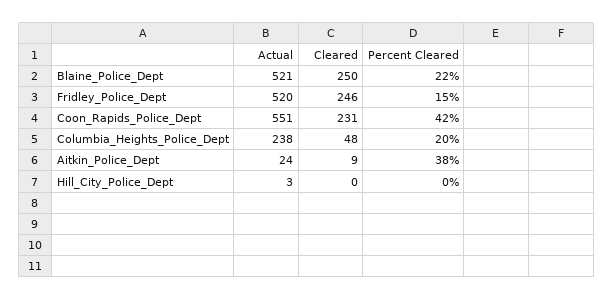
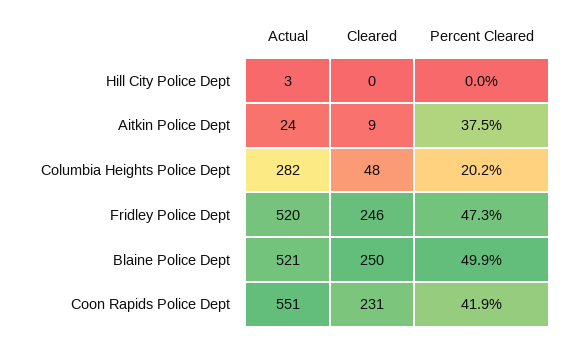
  {
    "Actual": {
      "Blaine_Police_Dept": 521,
      "Fridley_Police_Dept": 520,
      "Coon_Rapids_Police_Dept": 551,
-     "Columbia_Heights_Police_Dept": 238,
+     "Columbia_Heights_Police_Dept": 282,
      "Aitkin_Police_Dept": 24,
      "Hill_City_Police_Dept": 3
    },
    "Cleared": {
      "Blaine_Police_Dept": 250,
      "Fridley_Police_Dept": 246,
      "Coon_Rapids_Police_Dept": 231,
      "Columbia_Heights_Police_Dept": 48,
      "Aitkin_Police_Dept": 9,
      "Hill_City_Police_Dept": 0
    },
    "Percent Cleared": {
-     "Blaine_Police_Dept": 22,
+     "Blaine_Police_Dept": 49.9,
-     "Fridley_Police_Dept": 15,
+     "Fridley_Police_Dept": 47.3,
      "Coon_Rapids_Police_Dept": 41.9,
      "Columbia_Heights_Police_Dept": 20.2,
      "Aitkin_Police_Dept": 37.5,
      "Hill_City_Police_Dept": 0
    }
  }

